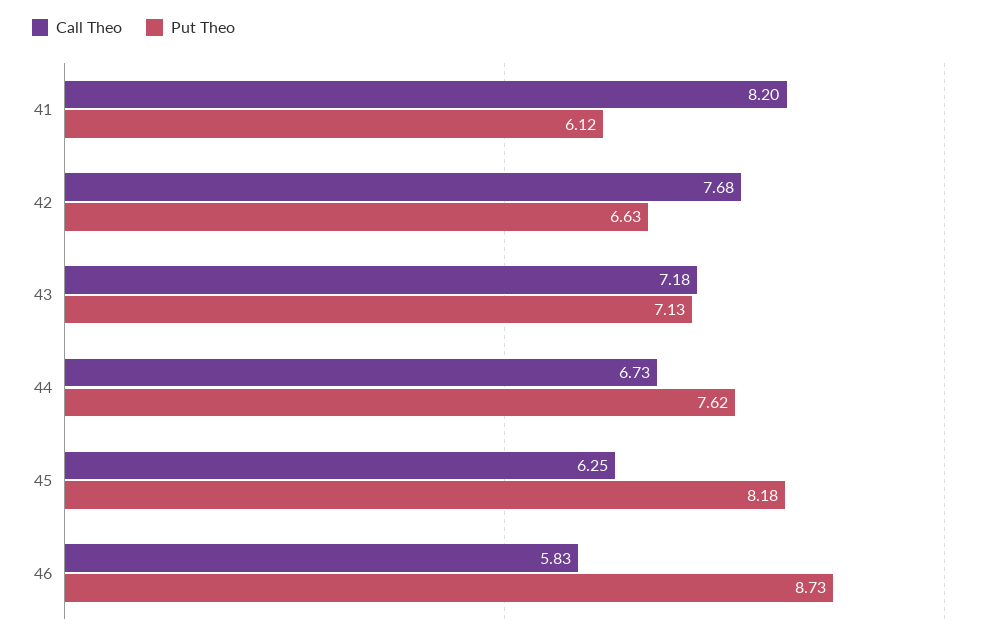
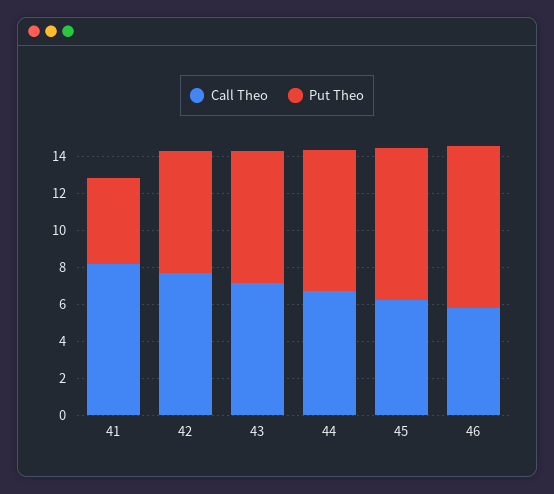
  {
    "Call Theo": {
      "41": 8.2,
      "42": 7.68,
      "43": 7.18,
      "44": 6.73,
      "45": 6.25,
      "46": 5.83
    },
    "Put Theo": {
-     "41": 6.12,
+     "41": 4.5,
      "42": 6.63,
      "43": 7.13,
      "44": 7.62,
      "45": 8.18,
      "46": 8.73
    }
  }

